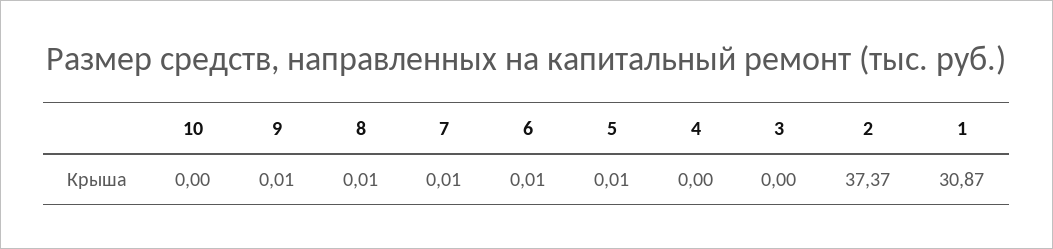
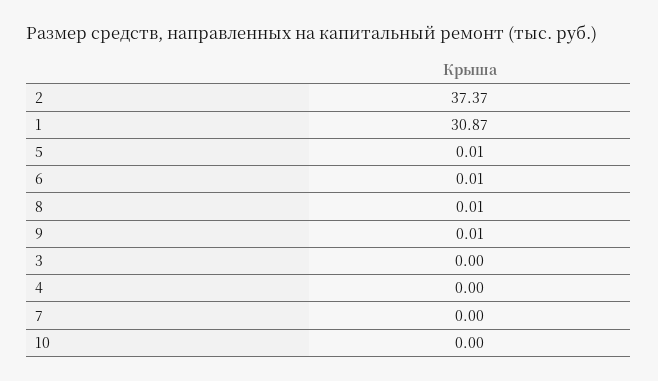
  {
    "10": 0,
    "9": 0.01,
    "8": 0.01,
-   "7": 0.01,
+   "7": 0,
    "6": 0.01,
    "5": 0.01,
    "4": 0,
    "3": 0,
    "2": 37.37,
    "1": 30.87
  }

